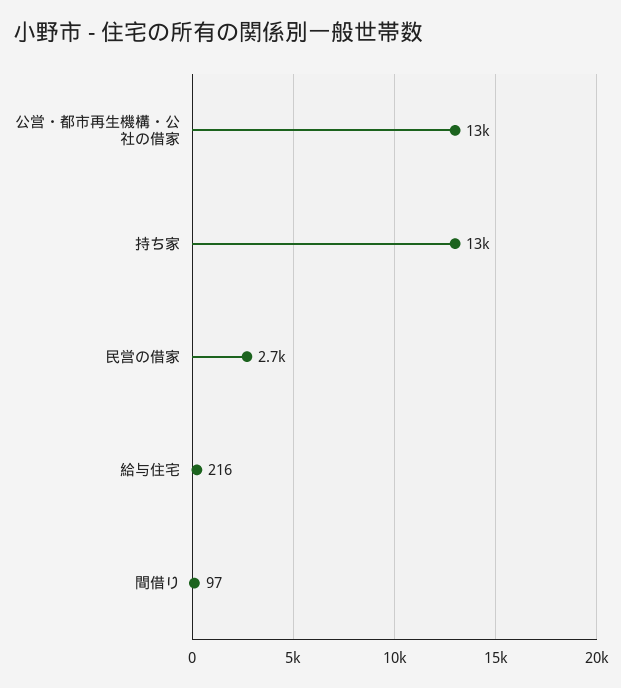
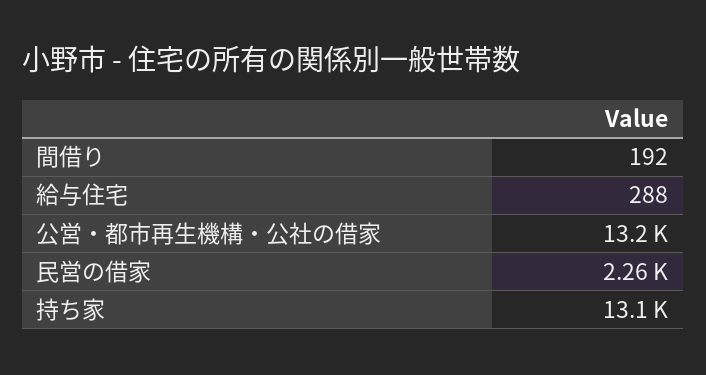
  {
    "公営・都市再生機構・公社の借家": 13200,
    "持ち家": 13100,
-   "民営の借家": 2700,
+   "民営の借家": 2260,
-   "給与住宅": 216,
+   "給与住宅": 288,
-   "間借り": 97
+   "間借り": 192
  }

